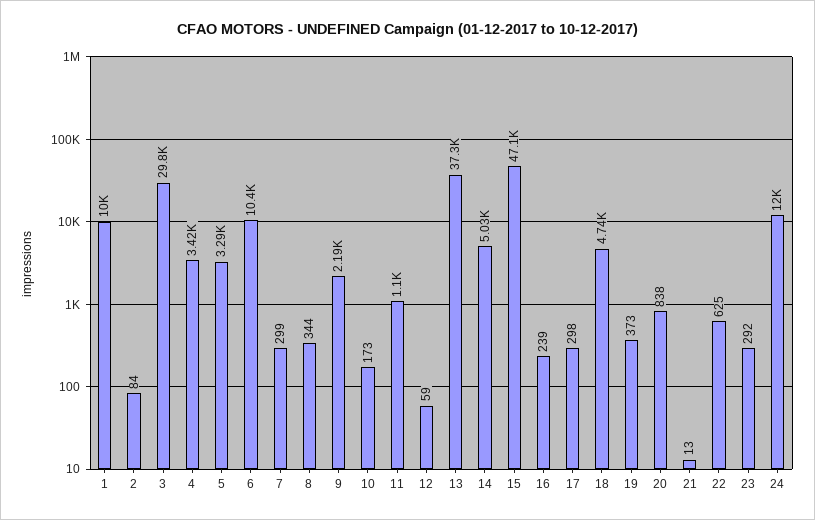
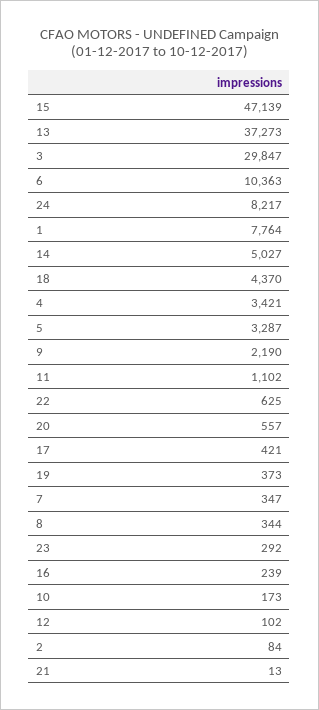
  {
-   "1": 10000,
+   "1": 7764,
    "2": 84,
    "3": 29847,
    "4": 3421,
    "5": 3287,
    "6": 10363,
-   "7": 299,
+   "7": 347,
    "8": 344,
    "9": 2190,
    "10": 173,
    "11": 1102,
-   "12": 59,
+   "12": 102,
    "13": 37273,
    "14": 5027,
    "15": 47139,
    "16": 239,
-   "17": 298,
+   "17": 421,
-   "18": 4740,
+   "18": 4370,
    "19": 373,
-   "20": 838,
+   "20": 557,
    "21": 13,
    "22": 625,
    "23": 292,
-   "24": 12000
+   "24": 8217
  }

